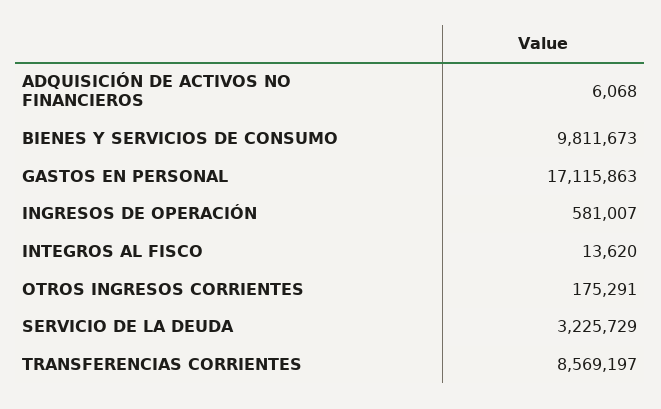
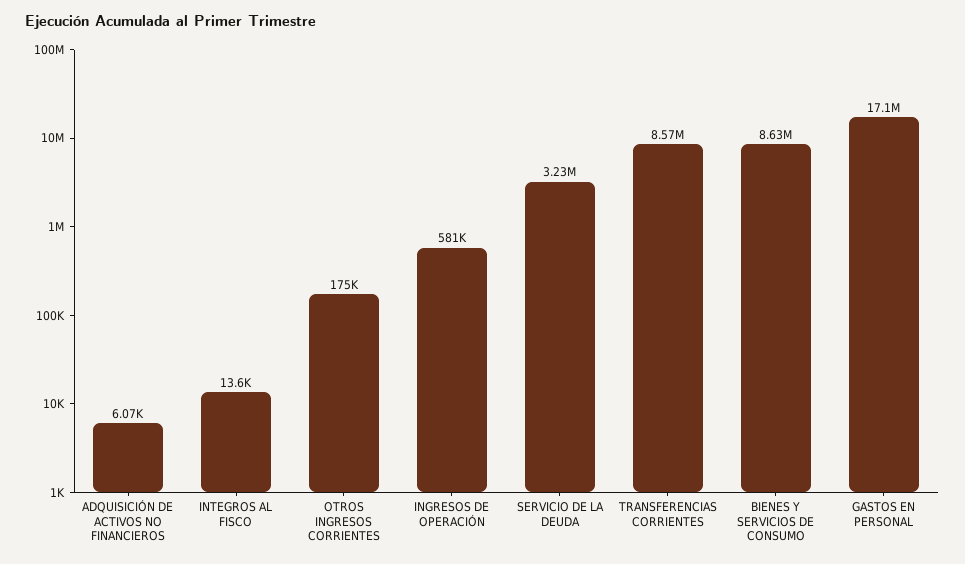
  {
    "ADQUISICIÓN DE ACTIVOS NO FINANCIEROS": 6068,
-   "BIENES Y SERVICIOS DE CONSUMO": 9811673,
+   "BIENES Y SERVICIOS DE CONSUMO": 8630000,
    "GASTOS EN PERSONAL": 17115863,
    "INGRESOS DE OPERACIÓN": 581007,
    "INTEGROS AL FISCO": 13620,
    "OTROS INGRESOS CORRIENTES": 175291,
    "SERVICIO DE LA DEUDA": 3225729,
    "TRANSFERENCIAS CORRIENTES": 8569197
  }

